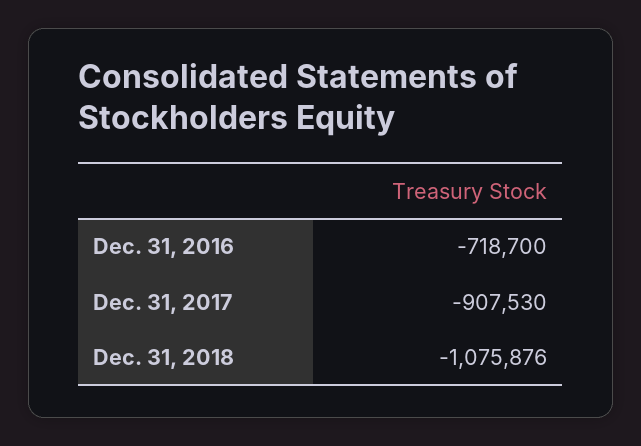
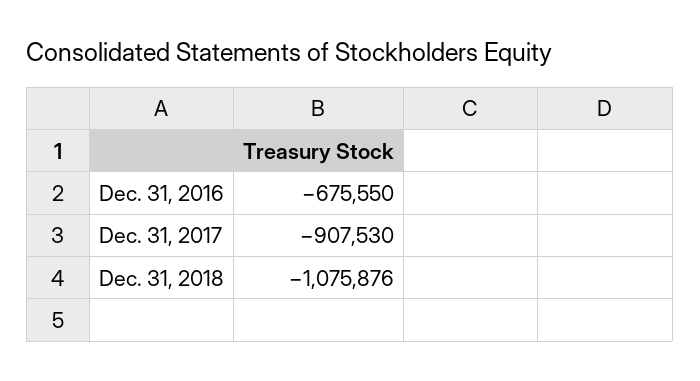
  {
-   "Dec. 31, 2016": -718700,
+   "Dec. 31, 2016": -675550,
    "Dec. 31, 2017": -907530,
    "Dec. 31, 2018": -1075876
  }

